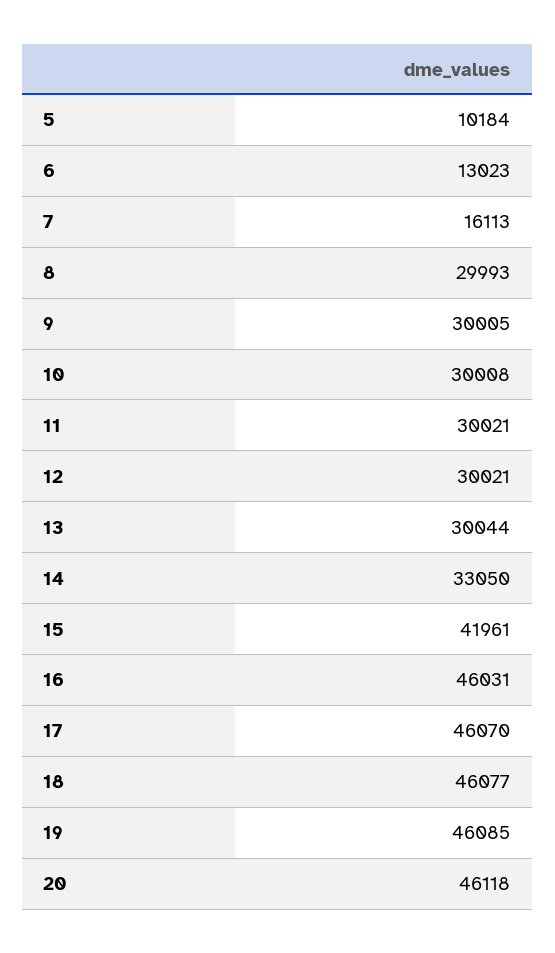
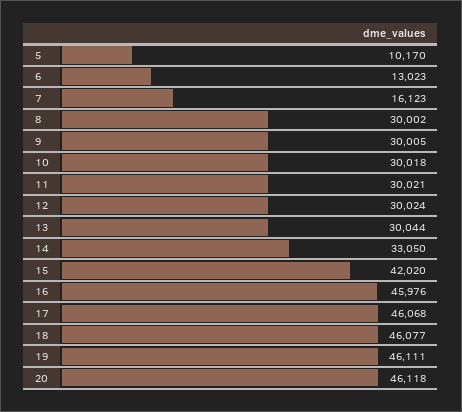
  {
-   "5": 10184,
+   "5": 10170,
    "6": 13023,
-   "7": 16113,
+   "7": 16123,
-   "8": 29993,
+   "8": 30002,
    "9": 30005,
-   "10": 30008,
+   "10": 30018,
    "11": 30021,
-   "12": 30021,
+   "12": 30024,
    "13": 30044,
    "14": 33050,
-   "15": 41961,
+   "15": 42020,
-   "16": 46031,
+   "16": 45976,
-   "17": 46070,
+   "17": 46068,
    "18": 46077,
-   "19": 46085,
+   "19": 46111,
    "20": 46118
  }

